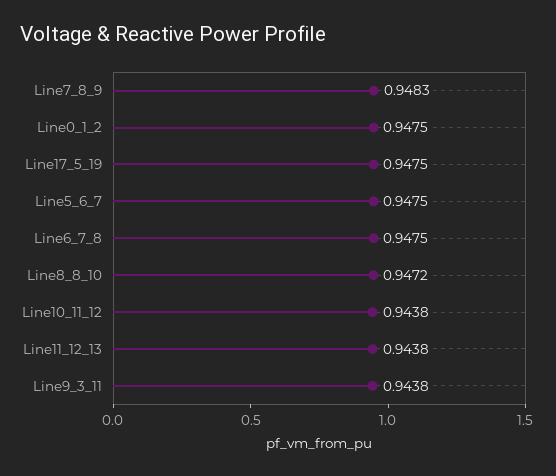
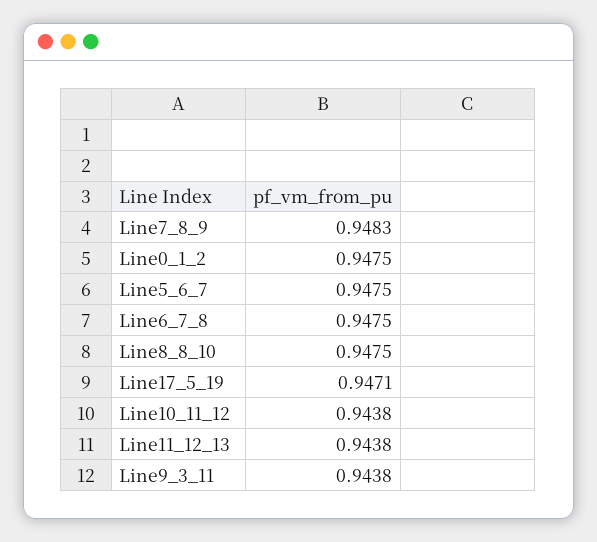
  {
    "Line7_8_9": 0.9483,
    "Line0_1_2": 0.9475,
-   "Line17_5_19": 0.9475,
+   "Line17_5_19": 0.9471,
    "Line5_6_7": 0.9475,
    "Line6_7_8": 0.9475,
-   "Line8_8_10": 0.9472,
+   "Line8_8_10": 0.9475,
    "Line10_11_12": 0.9438,
    "Line11_12_13": 0.9438,
    "Line9_3_11": 0.9438
  }

